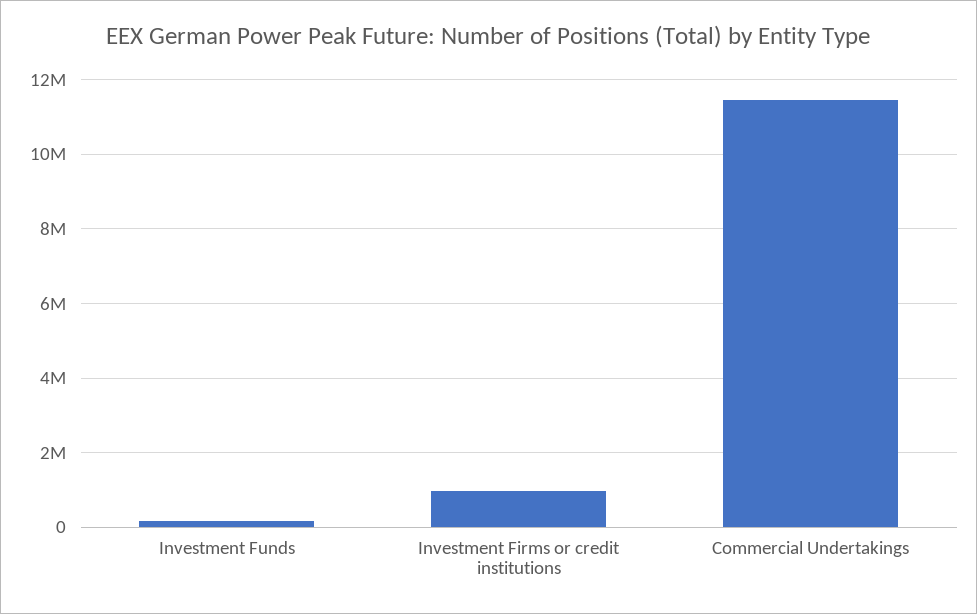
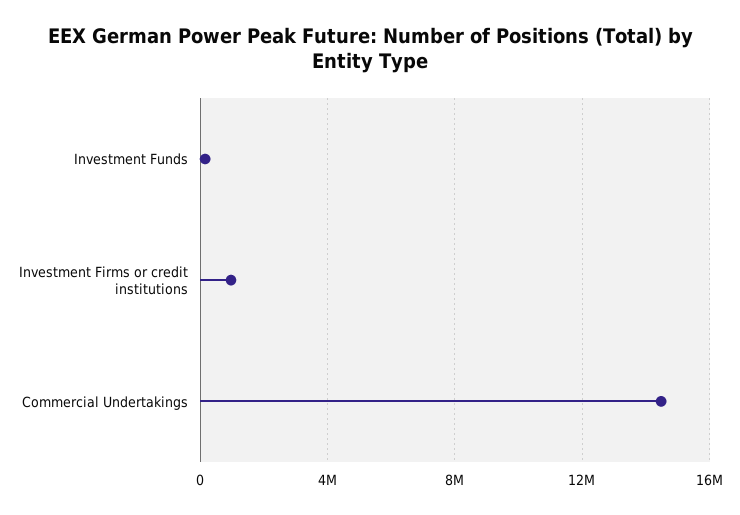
  {
    "Investment Funds": 200000,
    "Investment Firms or credit institutions": 1000000,
-   "Commercial Undertakings": 11400000
+   "Commercial Undertakings": 14500000
  }

